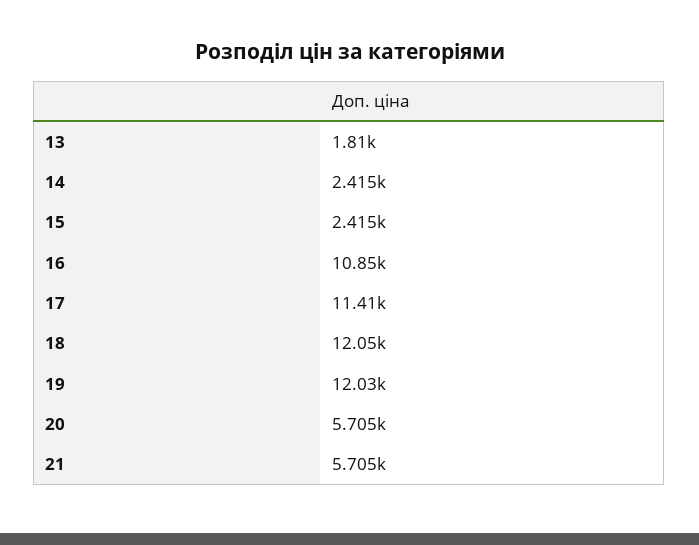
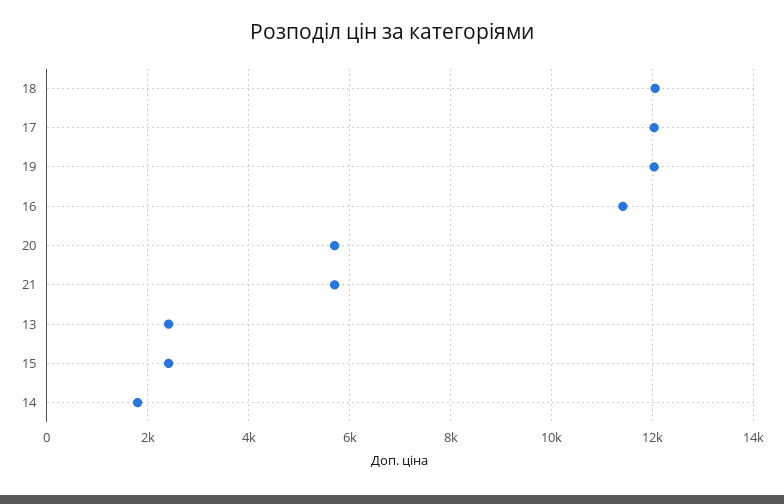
  {
-   "13": 1810,
+   "13": 2400,
-   "14": 2415,
+   "14": 1800,
    "15": 2415,
-   "16": 10850,
+   "16": 11400,
-   "17": 11410,
+   "17": 12000,
    "18": 12050,
    "19": 12030,
    "20": 5705,
    "21": 5705
  }

